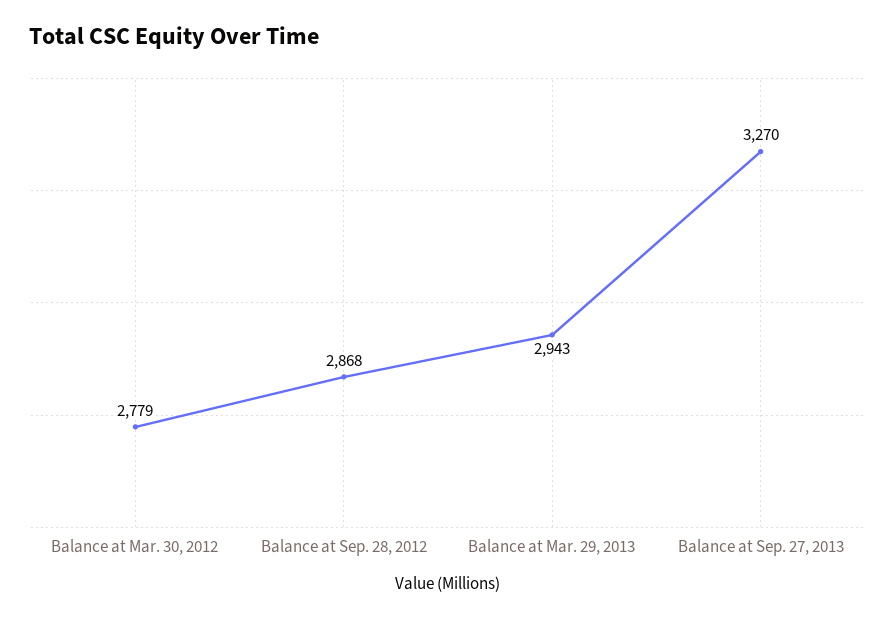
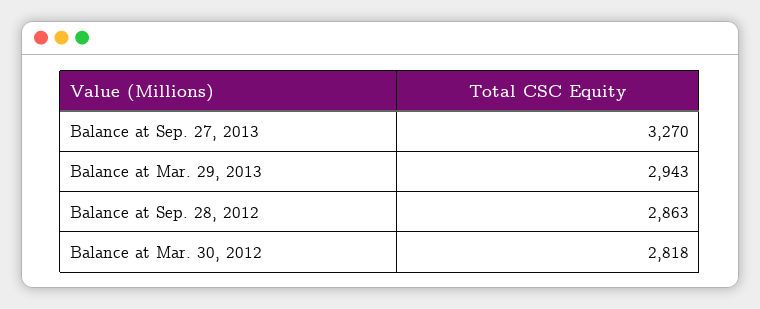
  {
-   "Balance at Mar. 30, 2012": 2779,
+   "Balance at Mar. 30, 2012": 2818,
-   "Balance at Sep. 28, 2012": 2868,
+   "Balance at Sep. 28, 2012": 2863,
    "Balance at Mar. 29, 2013": 2943,
    "Balance at Sep. 27, 2013": 3270
  }

